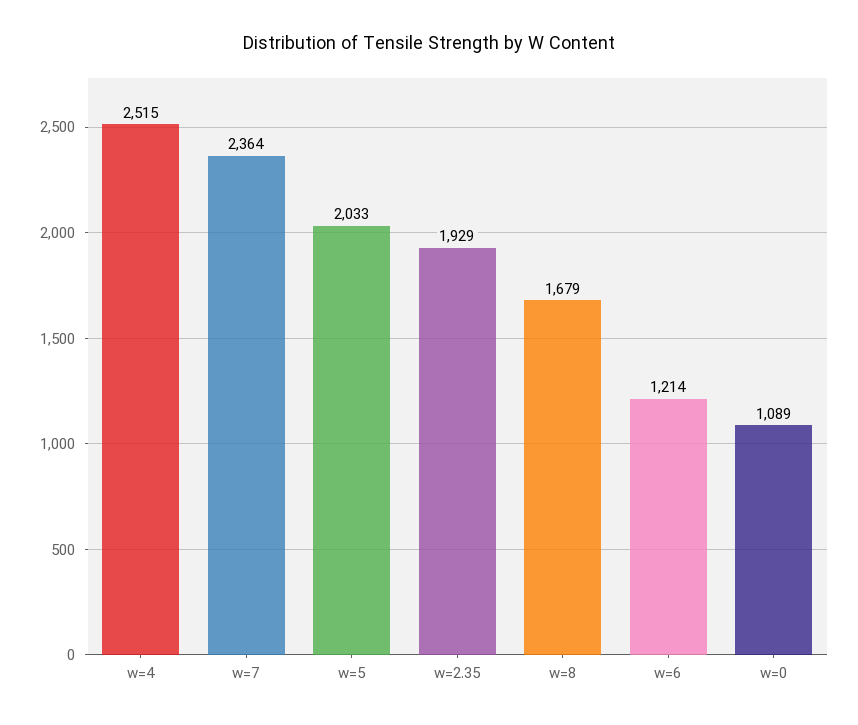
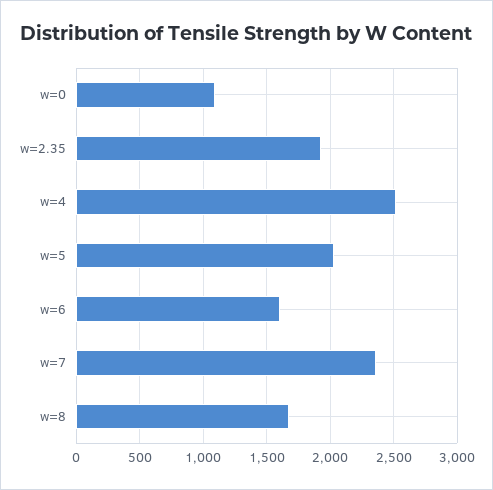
  {
    "w=4": 2515,
    "w=7": 2364,
    "w=5": 2033,
    "w=2.35": 1929,
    "w=8": 1679,
-   "w=6": 1214,
+   "w=6": 1600,
    "w=0": 1089
  }

